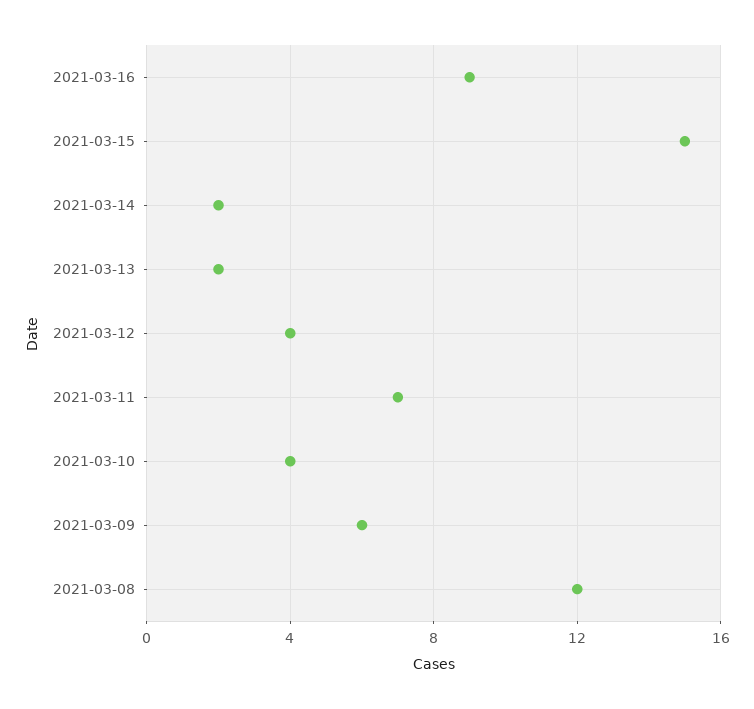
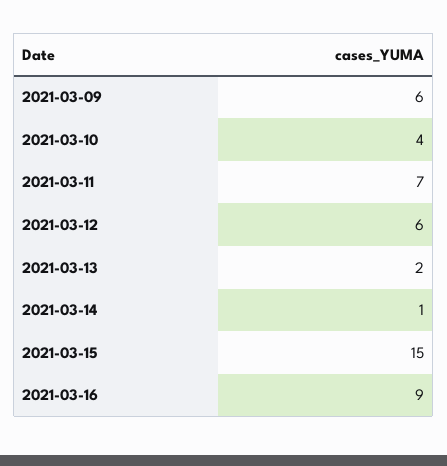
  {
    "2021-03-16": 9,
    "2021-03-15": 15,
-   "2021-03-14": 2,
+   "2021-03-14": 1,
    "2021-03-13": 2,
-   "2021-03-12": 4,
+   "2021-03-12": 6,
    "2021-03-11": 7,
    "2021-03-10": 4,
-   "2021-03-09": 6,
+   "2021-03-09": 6
-   "2021-03-08": 12
  }

